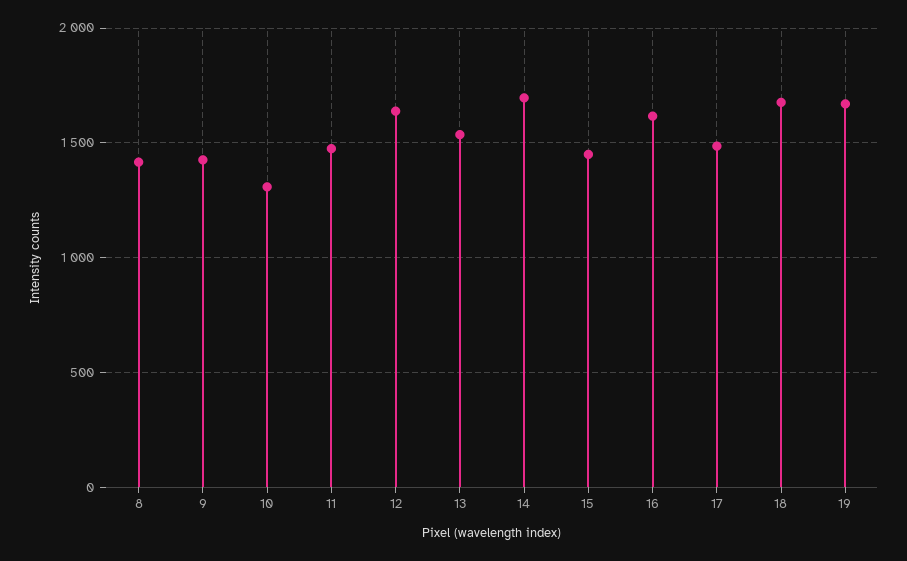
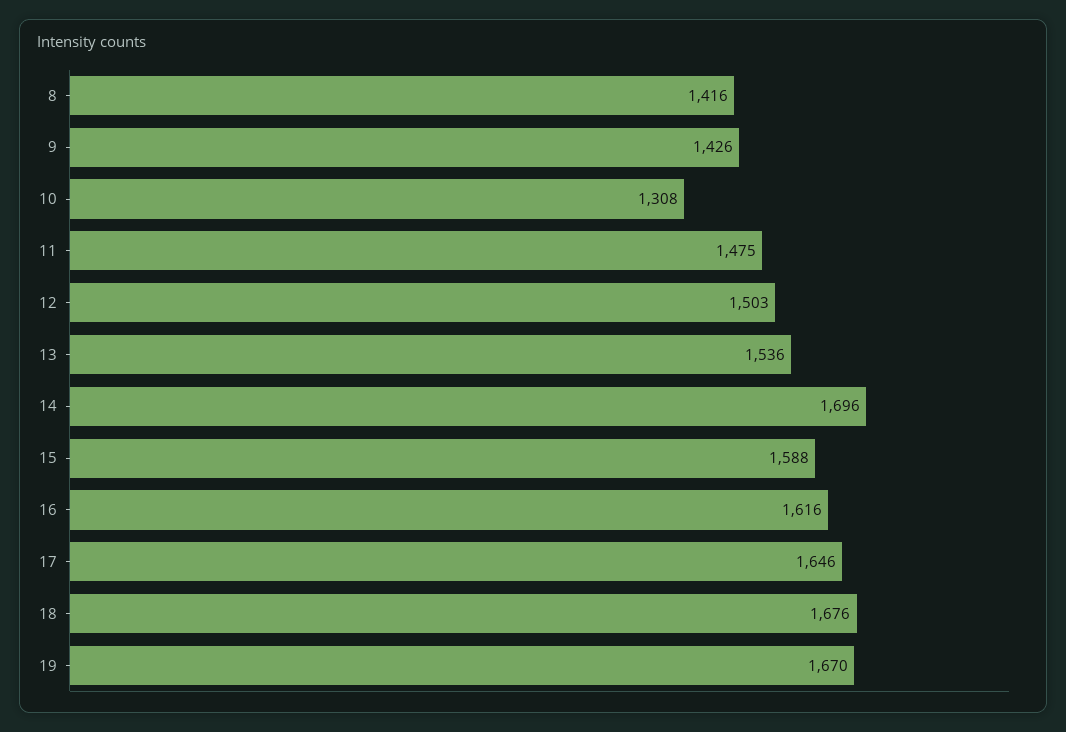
  {
    "8": 1416,
    "9": 1426,
    "10": 1308,
    "11": 1475,
-   "12": 1650,
+   "12": 1503,
    "13": 1536,
    "14": 1696,
-   "15": 1450,
+   "15": 1588,
    "16": 1616,
-   "17": 1500,
+   "17": 1646,
    "18": 1676,
    "19": 1670
  }

